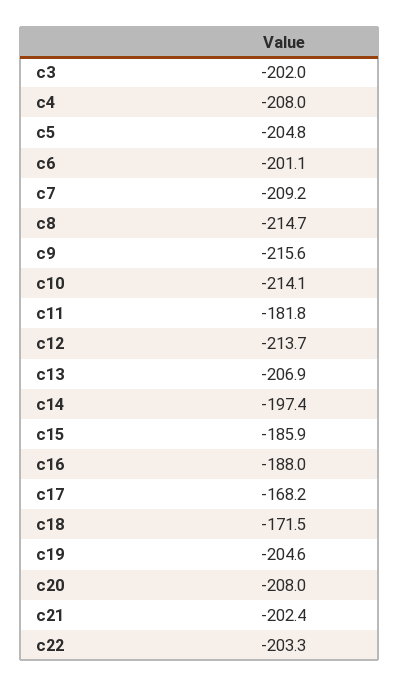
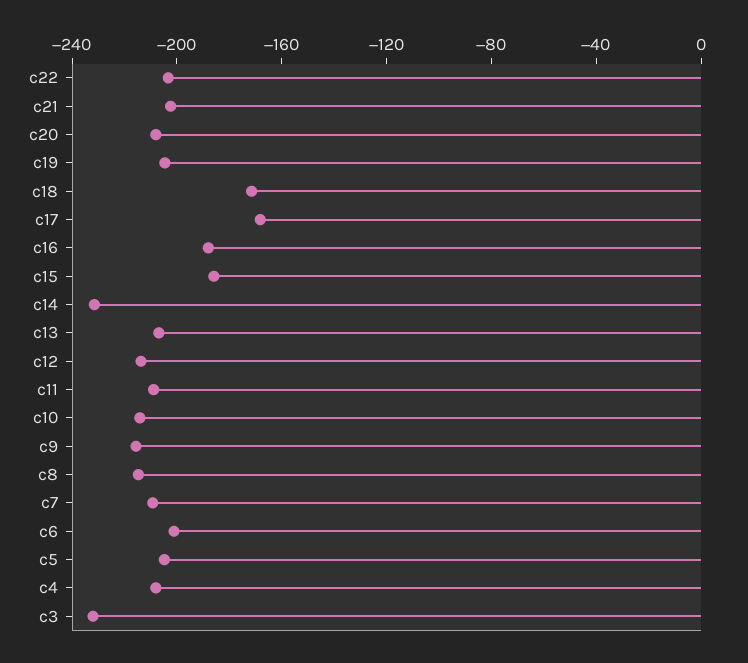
  {
-   "c3": -202,
+   "c3": -230,
    "c4": -208,
    "c5": -204.8,
    "c6": -201.1,
    "c7": -209.2,
    "c8": -214.7,
    "c9": -215.6,
    "c10": -214.1,
-   "c11": -181.8,
+   "c11": -210,
    "c12": -213.7,
    "c13": -206.9,
-   "c14": -197.4,
+   "c14": -230,
    "c15": -185.9,
    "c16": -188,
    "c17": -168.2,
    "c18": -171.5,
    "c19": -204.6,
    "c20": -208,
    "c21": -202.4,
    "c22": -203.3
  }

